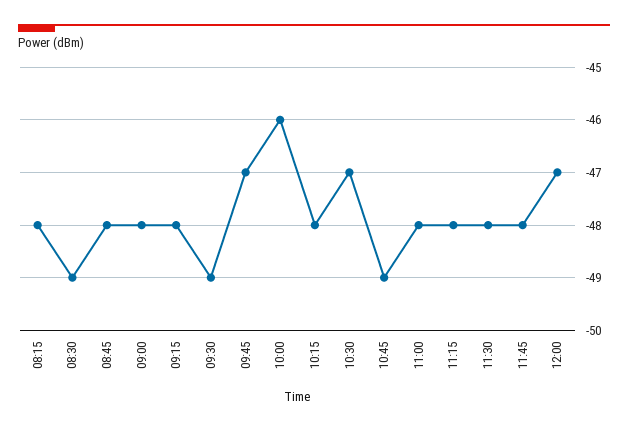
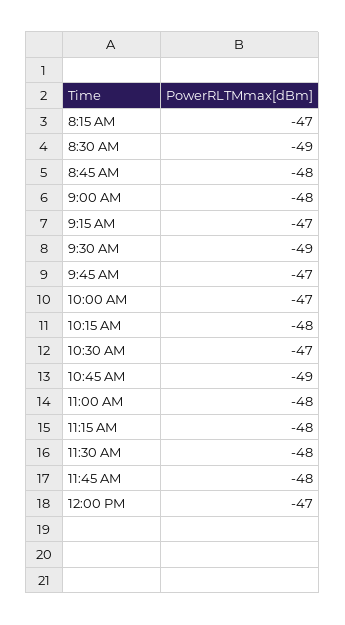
  {
-   "08:15": -48,
+   "08:15": -47,
    "08:30": -49,
    "08:45": -48,
    "09:00": -48,
-   "09:15": -48,
+   "09:15": -47,
    "09:30": -49,
    "09:45": -47,
-   "10:00": -46,
+   "10:00": -47,
    "10:15": -48,
    "10:30": -47,
    "10:45": -49,
    "11:00": -48,
    "11:15": -48,
    "11:30": -48,
    "11:45": -48,
    "12:00": -47
  }

